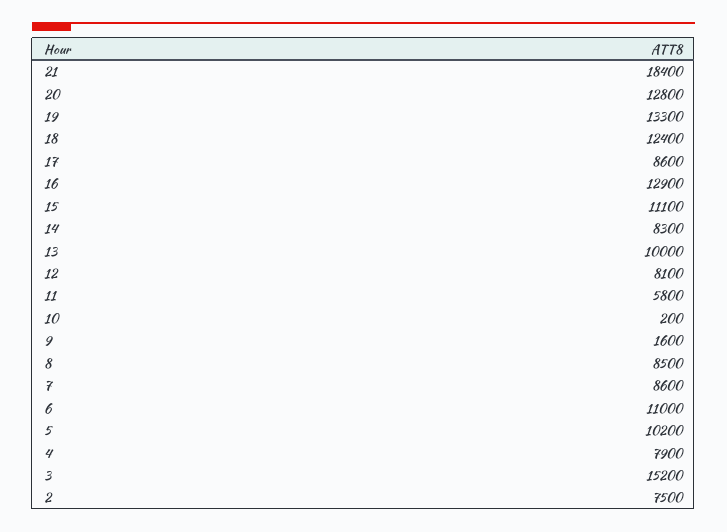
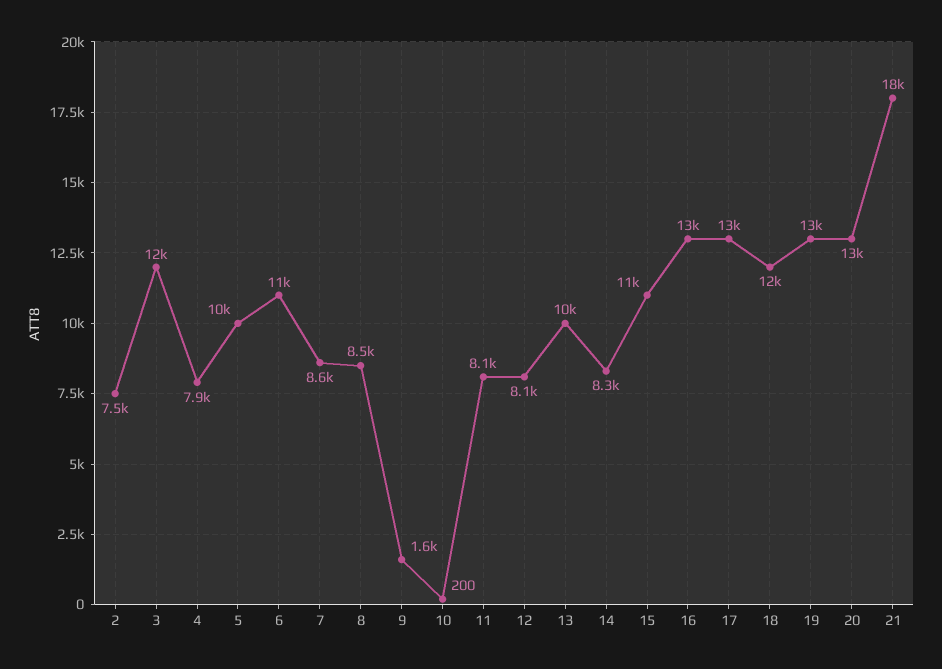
  {
    "21": 18400,
    "20": 12800,
    "19": 13300,
    "18": 12400,
-   "17": 8600,
+   "17": 13000,
    "16": 12900,
    "15": 11100,
    "14": 8300,
    "13": 10000,
    "12": 8100,
-   "11": 5800,
+   "11": 8100,
    "10": 200,
    "9": 1600,
    "8": 8500,
    "7": 8600,
    "6": 11000,
    "5": 10200,
    "4": 7900,
-   "3": 15200,
+   "3": 12000,
    "2": 7500
  }

